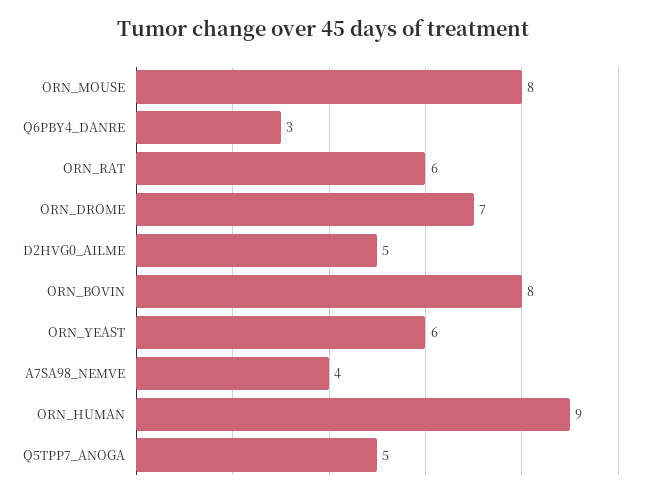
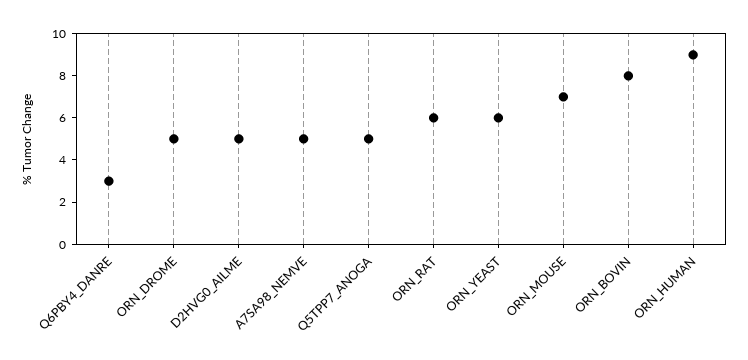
  {
-   "ORN_MOUSE": 8,
+   "ORN_MOUSE": 7,
    "Q6PBY4_DANRE": 3,
    "ORN_RAT": 6,
-   "ORN_DROME": 7,
+   "ORN_DROME": 5,
    "D2HVG0_AILME": 5,
    "ORN_BOVIN": 8,
    "ORN_YEAST": 6,
-   "A7SA98_NEMVE": 4,
+   "A7SA98_NEMVE": 5,
    "ORN_HUMAN": 9,
    "Q5TPP7_ANOGA": 5
  }

